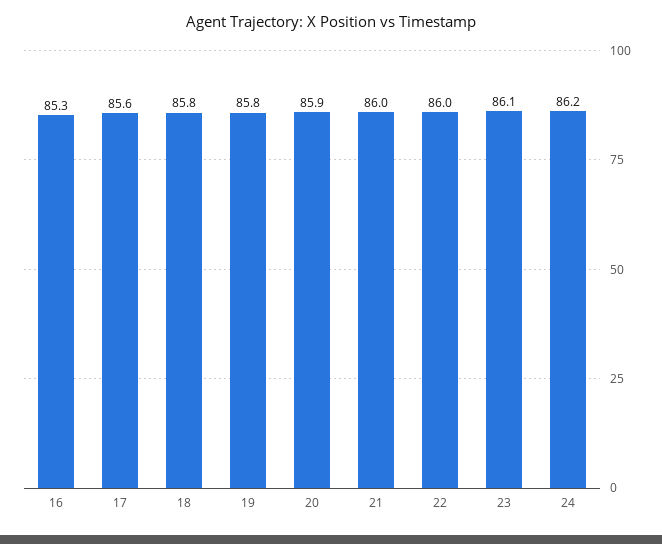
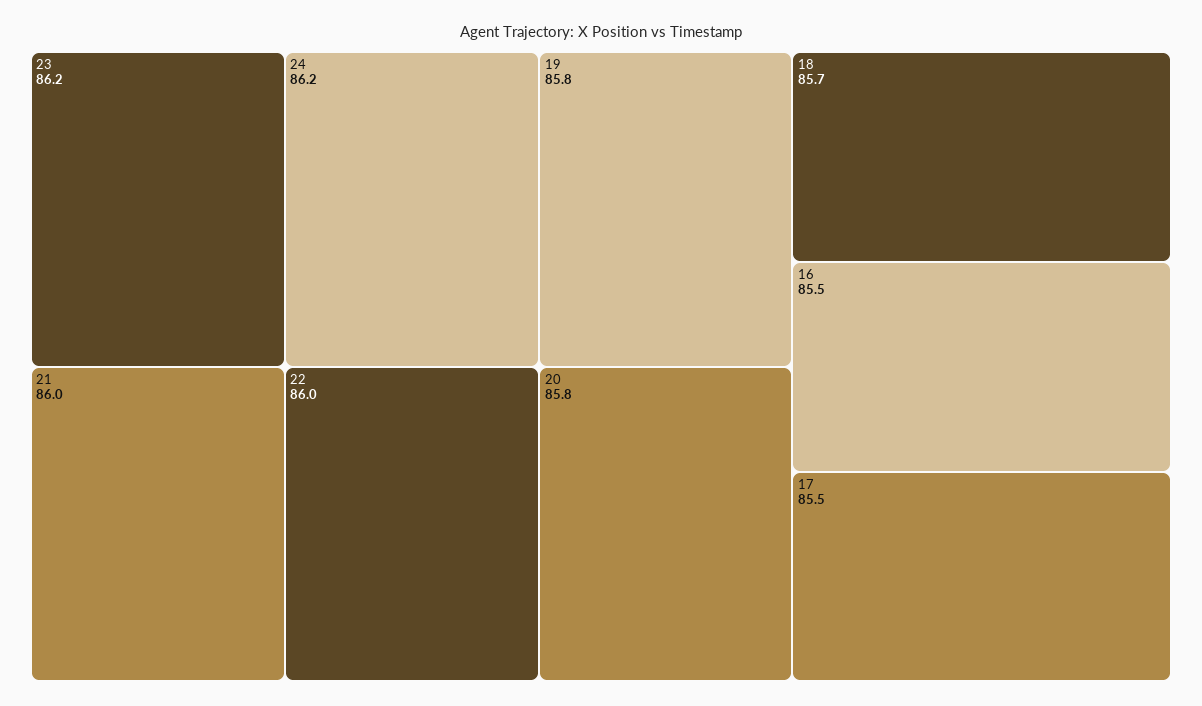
  {
-   "16": 85.3,
+   "16": 85.5,
-   "17": 85.6,
+   "17": 85.5,
-   "18": 85.8,
+   "18": 85.7,
    "19": 85.8,
-   "20": 85.9,
+   "20": 85.8,
    "21": 86,
    "22": 86,
-   "23": 86.1,
+   "23": 86.2,
    "24": 86.2
  }

